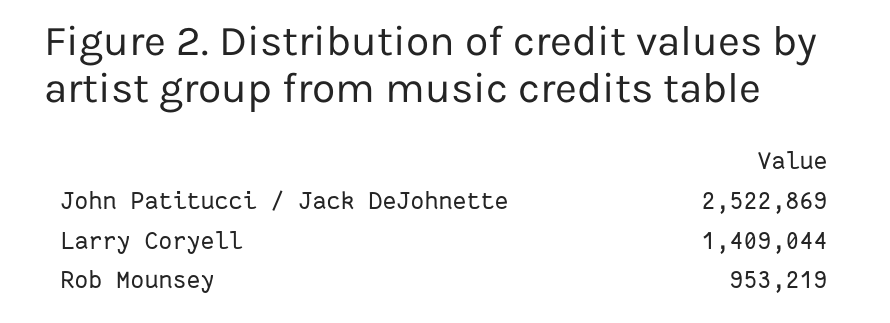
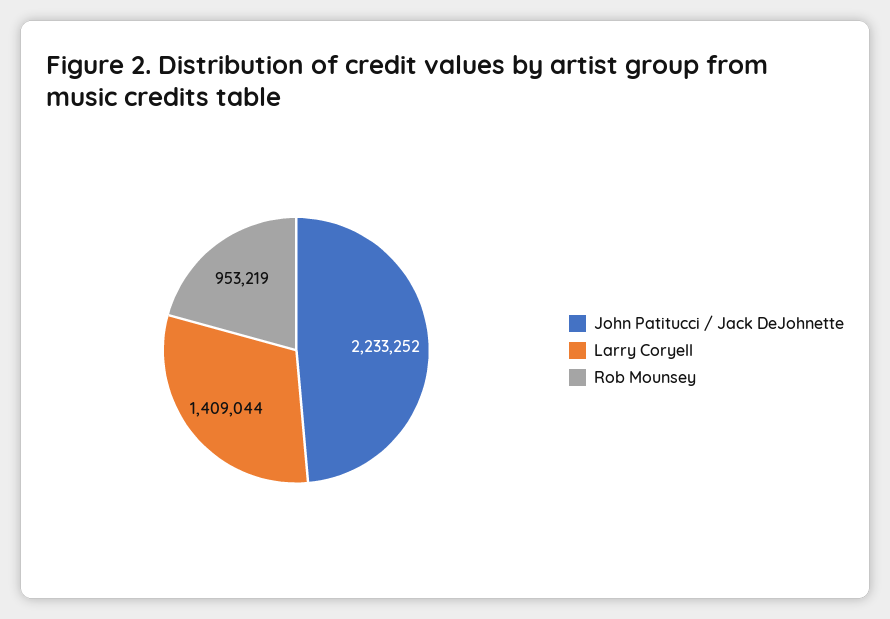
  {
-   "John Patitucci / Jack DeJohnette": 2522869,
+   "John Patitucci / Jack DeJohnette": 2233252,
    "Larry Coryell": 1409044,
    "Rob Mounsey": 953219
  }

